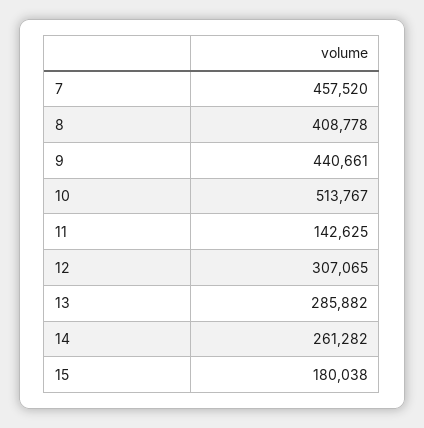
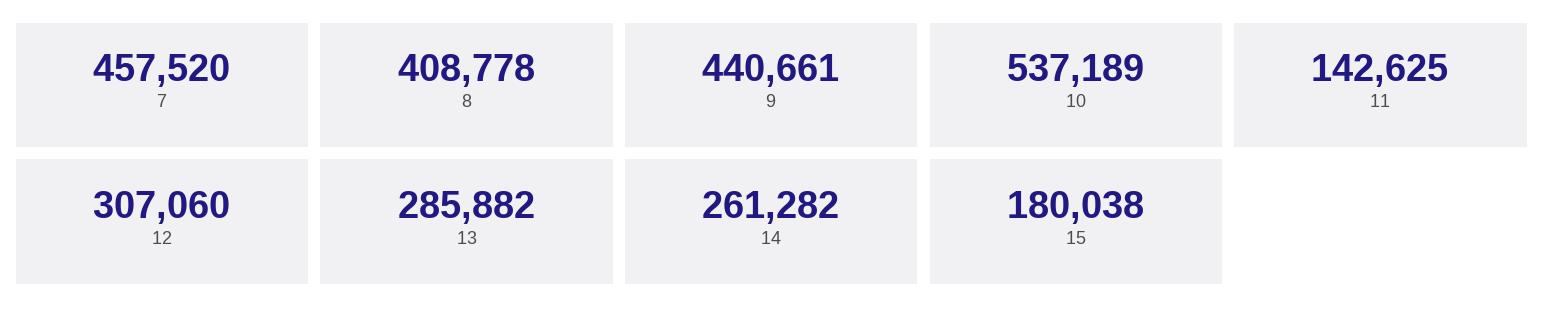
  {
    "7": 457520,
    "8": 408778,
    "9": 440661,
-   "10": 513767,
+   "10": 537189,
    "11": 142625,
-   "12": 307065,
+   "12": 307060,
    "13": 285882,
    "14": 261282,
    "15": 180038
  }

